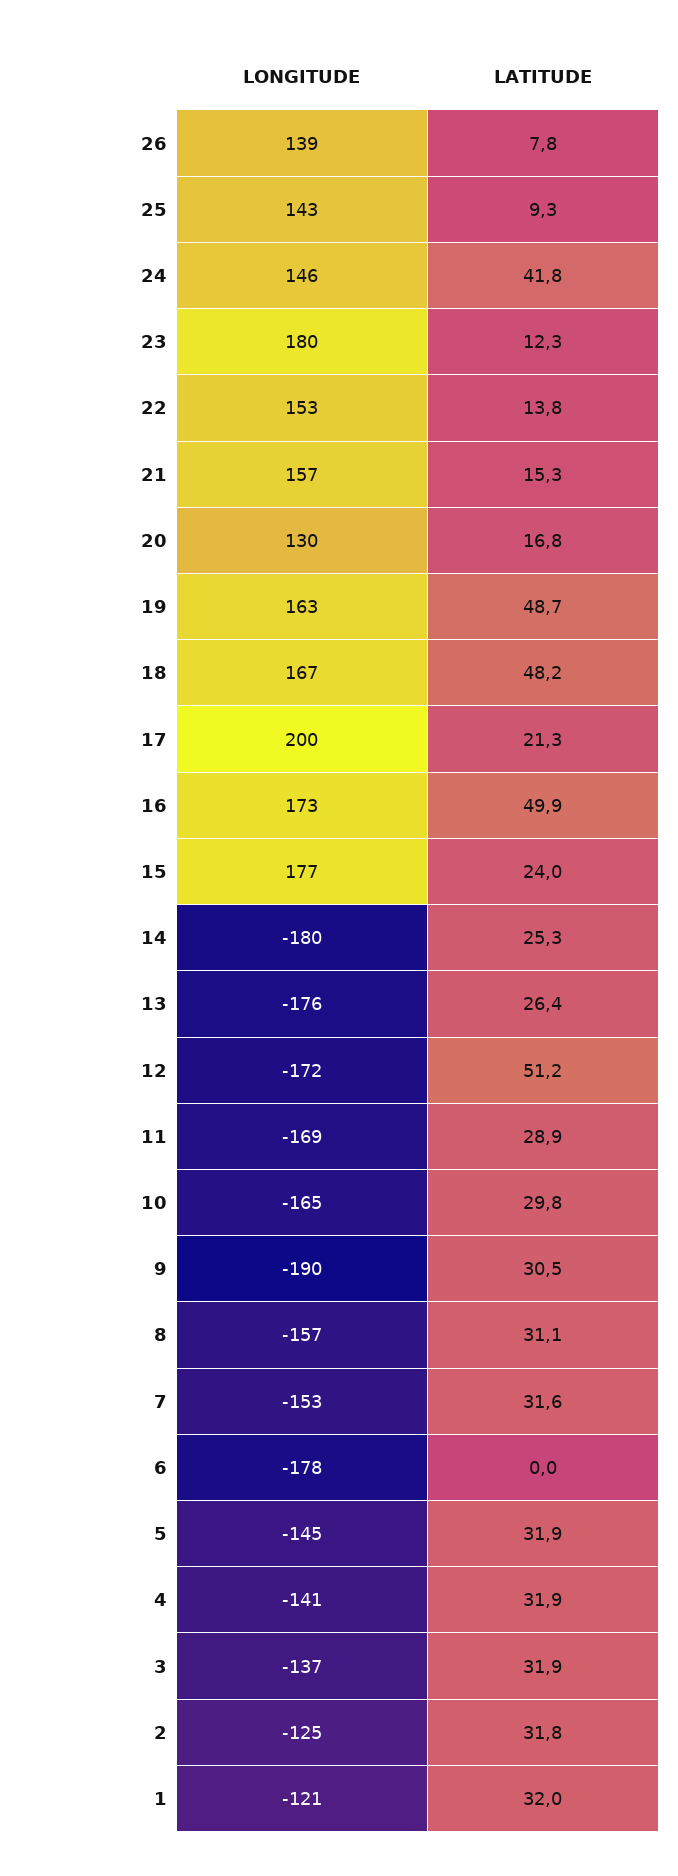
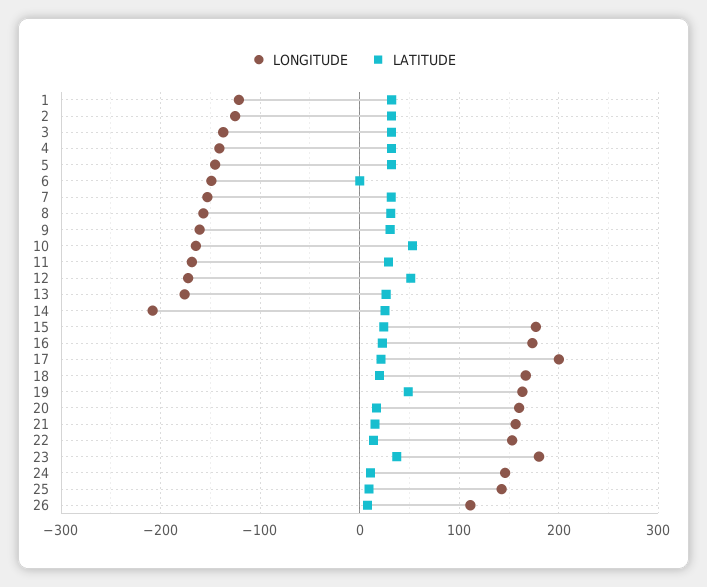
  {
    "LONGITUDE": {
-     "26": 139,
+     "26": 110,
      "25": 143,
      "24": 146,
      "23": 180,
      "22": 153,
      "21": 157,
-     "20": 130,
+     "20": 160,
      "19": 163,
      "18": 167,
      "17": 200,
      "16": 173,
      "15": 177,
-     "14": -180,
+     "14": -210,
      "13": -176,
      "12": -172,
      "11": -169,
      "10": -165,
-     "9": -190,
+     "9": -160,
      "8": -157,
      "7": -153,
-     "6": -178,
+     "6": -150,
      "5": -145,
      "4": -141,
      "3": -137,
      "2": -125,
      "1": -121
    },
    "LATITUDE": {
      "26": 7.8,
      "25": 9.3,
-     "24": 41.8,
+     "24": 10,
-     "23": 12.3,
+     "23": 40,
      "22": 13.8,
      "21": 15.3,
      "20": 16.8,
      "19": 48.7,
-     "18": 48.2,
+     "18": 20,
      "17": 21.3,
-     "16": 49.9,
+     "16": 20,
      "15": 24,
      "14": 25.3,
      "13": 26.4,
      "12": 51.2,
      "11": 28.9,
-     "10": 29.8,
+     "10": 50,
      "9": 30.5,
      "8": 31.1,
      "7": 31.6,
      "6": 0,
      "5": 31.9,
      "4": 31.9,
      "3": 31.9,
      "2": 31.8,
      "1": 32
    }
  }

